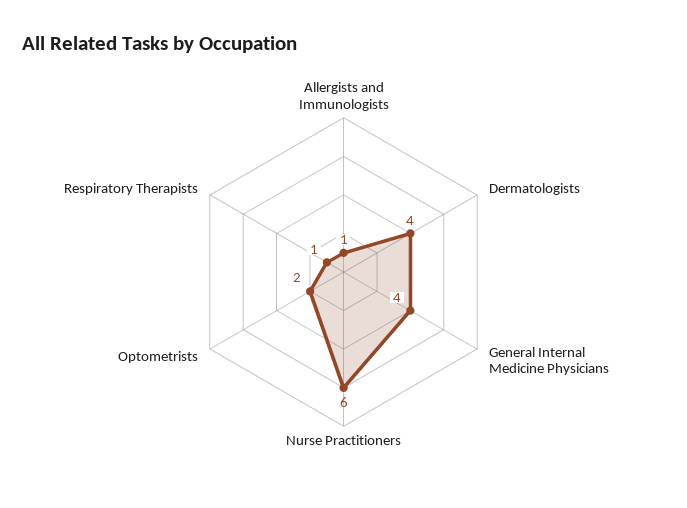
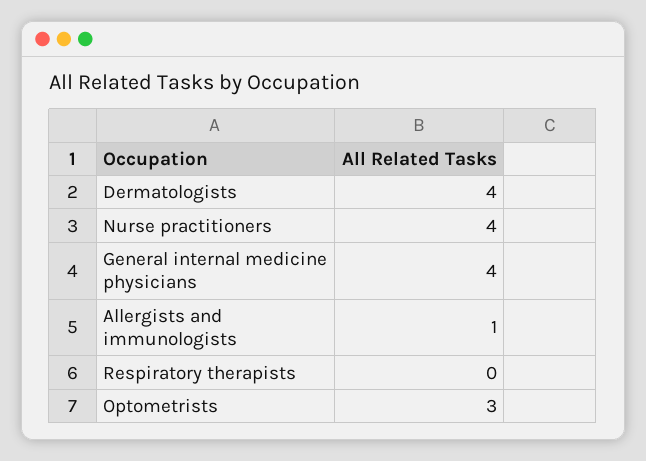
  {
    "Allergists and Immunologists": 1,
    "Dermatologists": 4,
    "General Internal Medicine Physicians": 4,
-   "Nurse Practitioners": 6,
+   "Nurse Practitioners": 4,
-   "Optometrists": 2,
+   "Optometrists": 3,
-   "Respiratory Therapists": 1
+   "Respiratory Therapists": 0
  }

